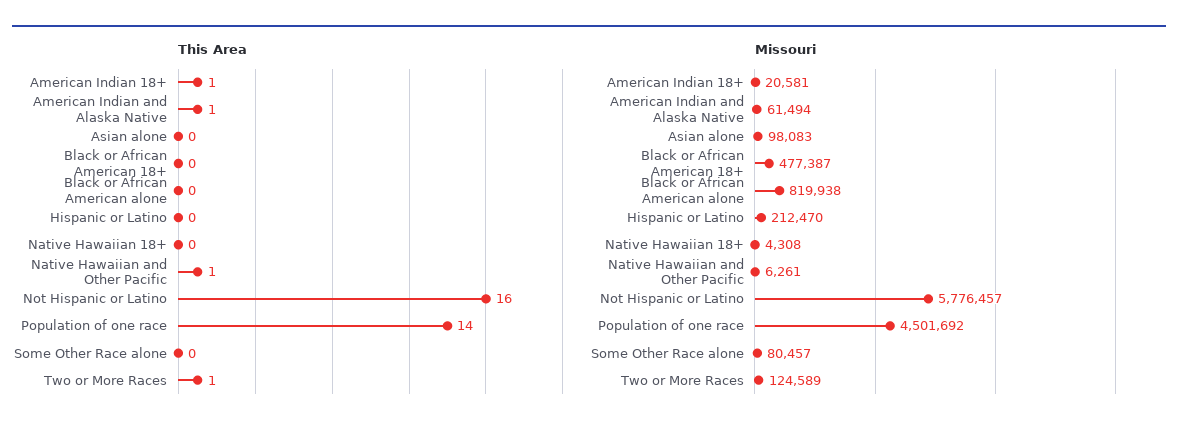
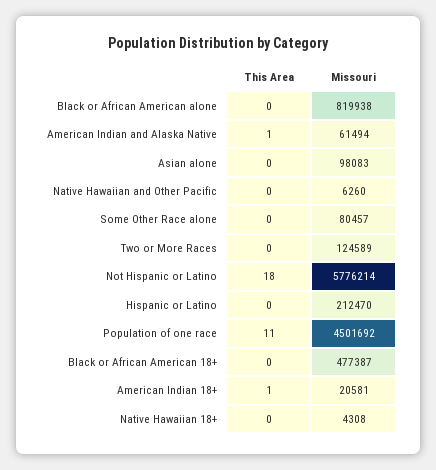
  {
    "This Area": {
      "American Indian 18+": 1,
      "American Indian and Alaska Native": 1,
      "Asian alone": 0,
      "Black or African American 18+": 0,
      "Black or African American alone": 0,
      "Hispanic or Latino": 0,
      "Native Hawaiian 18+": 0,
-     "Native Hawaiian and Other Pacific": 1,
+     "Native Hawaiian and Other Pacific": 0,
-     "Not Hispanic or Latino": 16,
+     "Not Hispanic or Latino": 18,
-     "Population of one race": 14,
+     "Population of one race": 11,
      "Some Other Race alone": 0,
-     "Two or More Races": 1
+     "Two or More Races": 0
    },
    "Missouri": {
      "American Indian 18+": 20581,
      "American Indian and Alaska Native": 61494,
      "Asian alone": 98083,
      "Black or African American 18+": 477387,
      "Black or African American alone": 819938,
      "Hispanic or Latino": 212470,
      "Native Hawaiian 18+": 4308,
-     "Native Hawaiian and Other Pacific": 6261,
+     "Native Hawaiian and Other Pacific": 6260,
-     "Not Hispanic or Latino": 5776457,
+     "Not Hispanic or Latino": 5776214,
      "Population of one race": 4501692,
      "Some Other Race alone": 80457,
      "Two or More Races": 124589
    }
  }

